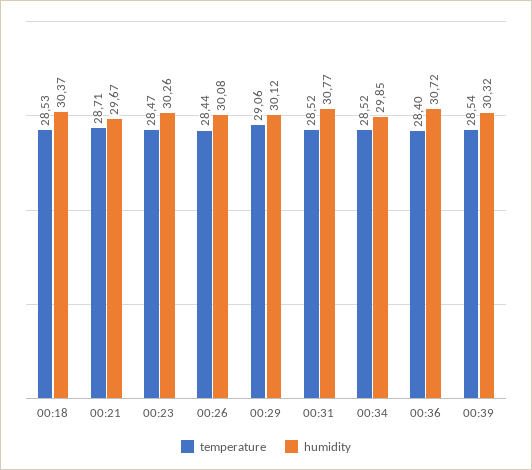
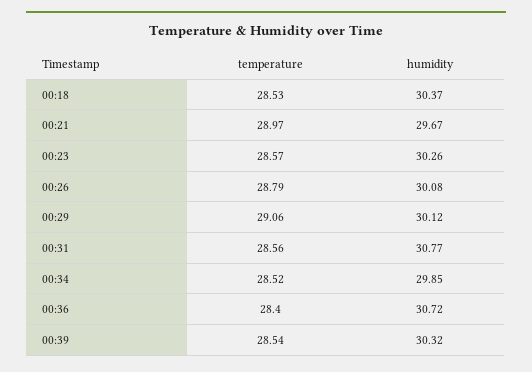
  {
    "temperature": {
      "00:18": 28.53,
-     "00:21": 28.71,
+     "00:21": 28.97,
-     "00:23": 28.47,
+     "00:23": 28.57,
-     "00:26": 28.44,
+     "00:26": 28.79,
      "00:29": 29.06,
-     "00:31": 28.52,
+     "00:31": 28.56,
      "00:34": 28.52,
      "00:36": 28.4,
      "00:39": 28.54
    },
    "humidity": {
      "00:18": 30.37,
      "00:21": 29.67,
      "00:23": 30.26,
      "00:26": 30.08,
      "00:29": 30.12,
      "00:31": 30.77,
      "00:34": 29.85,
      "00:36": 30.72,
      "00:39": 30.32
    }
  }

